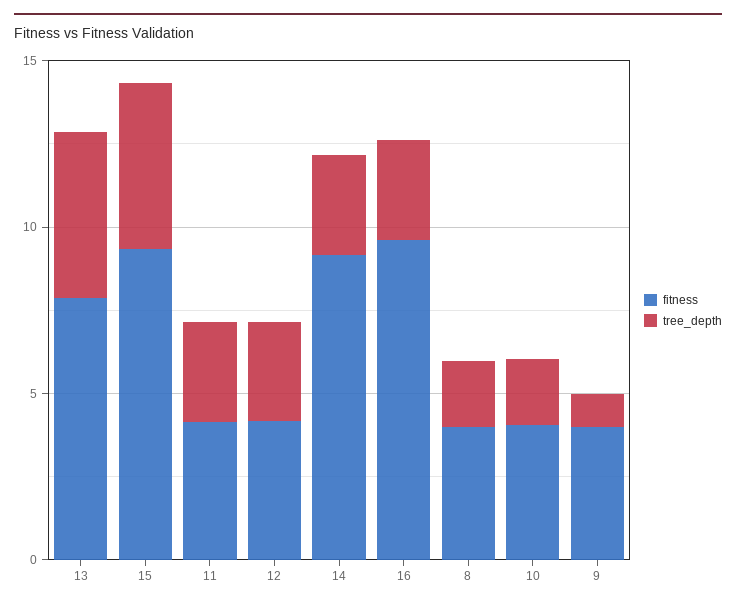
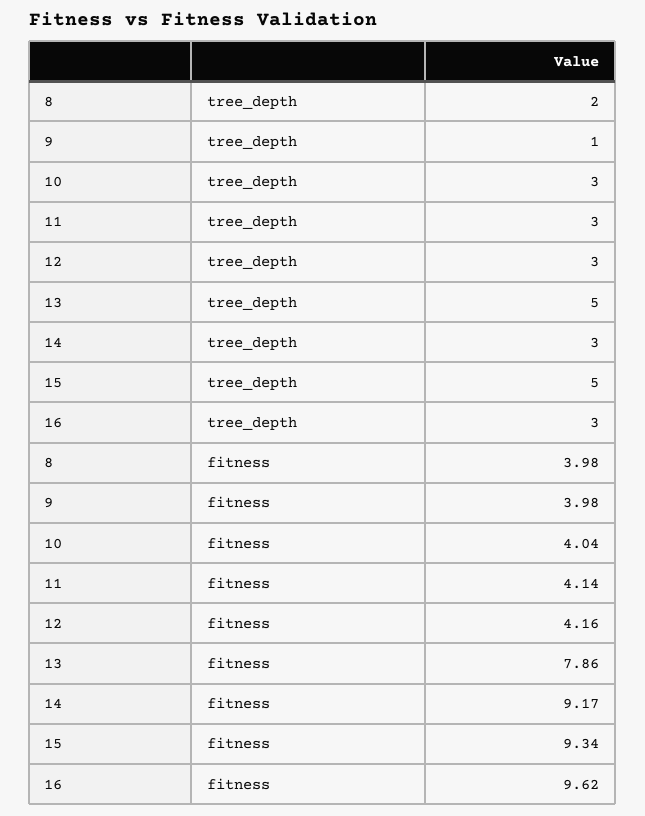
  {
    "fitness": {
      "13": 7.86,
      "15": 9.34,
      "11": 4.14,
      "12": 4.16,
      "14": 9.17,
      "16": 9.62,
      "8": 3.98,
      "10": 4.04,
      "9": 3.98
    },
    "tree_depth": {
      "13": 5,
      "15": 5,
      "11": 3,
      "12": 3,
      "14": 3,
      "16": 3,
      "8": 2,
-     "10": 2,
+     "10": 3,
      "9": 1
    }
  }

